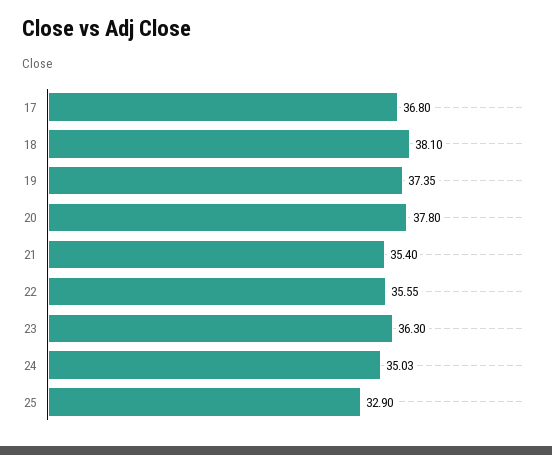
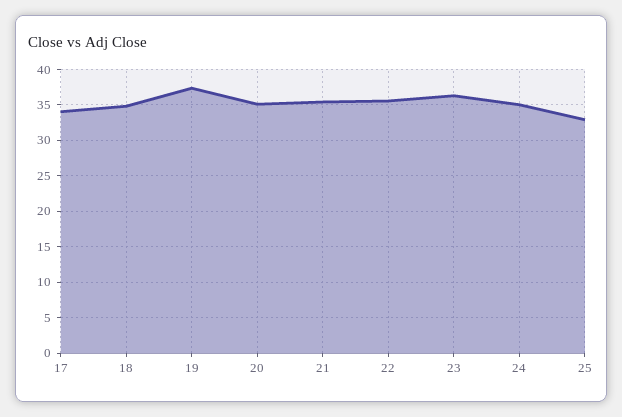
  {
-   "17": 36.8,
+   "17": 34,
-   "18": 38.1,
+   "18": 35,
    "19": 37.35,
-   "20": 37.8,
+   "20": 35,
    "21": 35.4,
    "22": 35.55,
    "23": 36.3,
    "24": 35.03,
    "25": 32.9
  }

